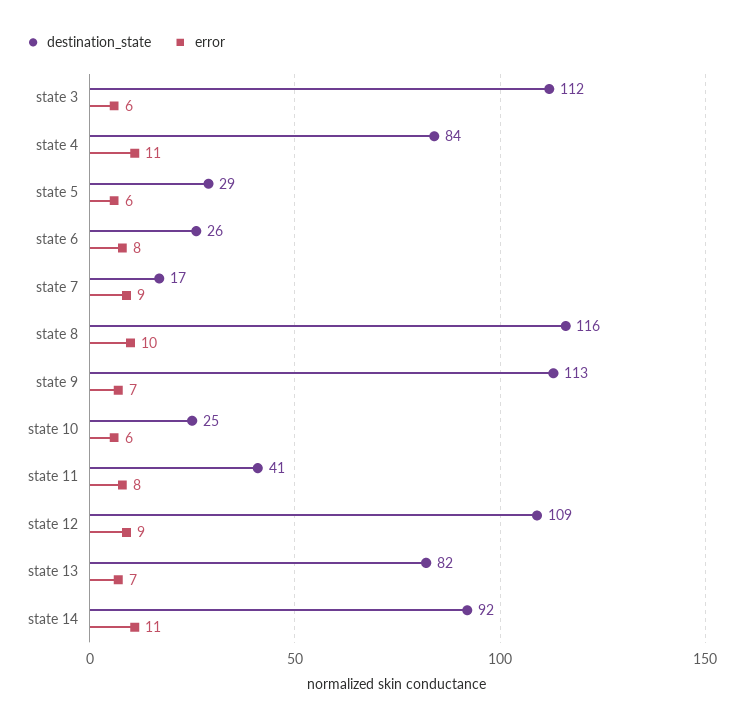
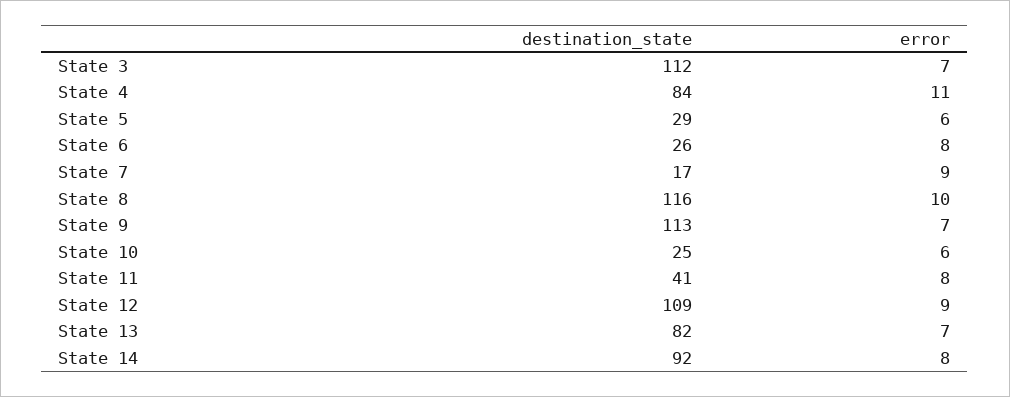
  {
    "destination_state": {
      "state 3": 112,
      "state 4": 84,
      "state 5": 29,
      "state 6": 26,
      "state 7": 17,
      "state 8": 116,
      "state 9": 113,
      "state 10": 25,
      "state 11": 41,
      "state 12": 109,
      "state 13": 82,
      "state 14": 92
    },
    "error": {
-     "state 3": 6,
+     "state 3": 7,
      "state 4": 11,
      "state 5": 6,
      "state 6": 8,
      "state 7": 9,
      "state 8": 10,
      "state 9": 7,
      "state 10": 6,
      "state 11": 8,
      "state 12": 9,
      "state 13": 7,
-     "state 14": 11
+     "state 14": 8
    }
  }

